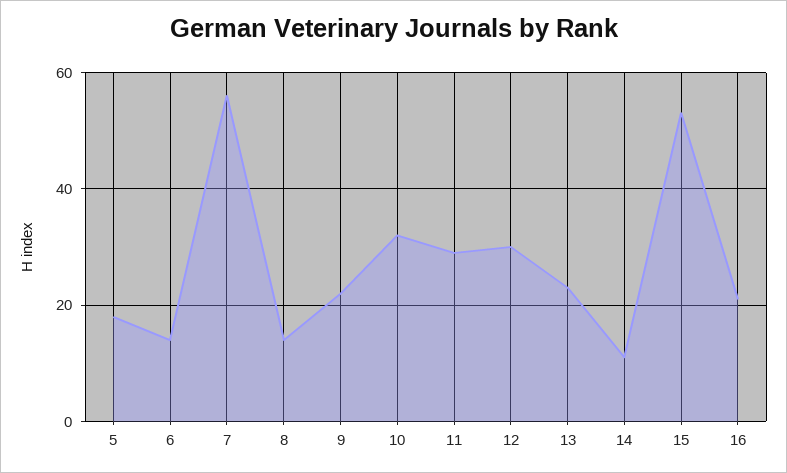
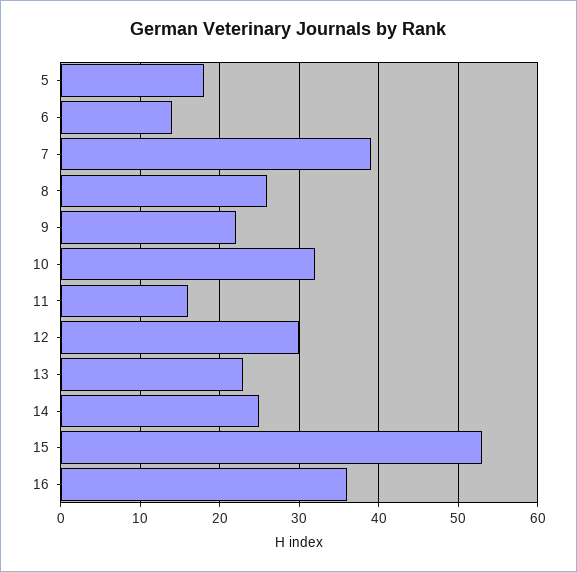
  {
    "5": 18,
    "6": 14,
-   "7": 55,
+   "7": 39,
-   "8": 15,
+   "8": 26,
    "9": 22,
    "10": 32,
-   "11": 30,
+   "11": 16,
    "12": 30,
    "13": 23,
-   "14": 10,
+   "14": 25,
    "15": 53,
-   "16": 20
+   "16": 36
  }

